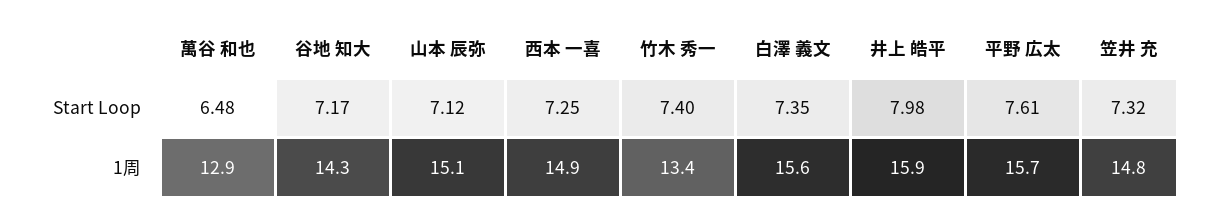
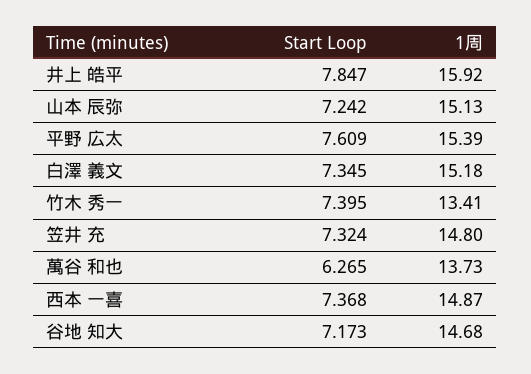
  {
    "萬谷 和也": {
-     "Start Loop": 6.48,
+     "Start Loop": 6.265,
-     "1周": 12.9
+     "1周": 13.73
    },
    "谷地 知大": {
      "Start Loop": 7.173,
-     "1周": 14.3
+     "1周": 14.68
    },
    "山本 辰弥": {
-     "Start Loop": 7.12,
+     "Start Loop": 7.242,
      "1周": 15.13
    },
    "西本 一喜": {
-     "Start Loop": 7.25,
+     "Start Loop": 7.368,
      "1周": 14.87
    },
    "竹木 秀一": {
      "Start Loop": 7.395,
      "1周": 13.41
    },
    "白澤 義文": {
      "Start Loop": 7.345,
-     "1周": 15.6
+     "1周": 15.18
    },
    "井上 皓平": {
-     "Start Loop": 7.98,
+     "Start Loop": 7.847,
      "1周": 15.92
    },
    "平野 広太": {
      "Start Loop": 7.609,
-     "1周": 15.7
+     "1周": 15.39
    },
    "笠井 充": {
      "Start Loop": 7.324,
      "1周": 14.8
    }
  }

